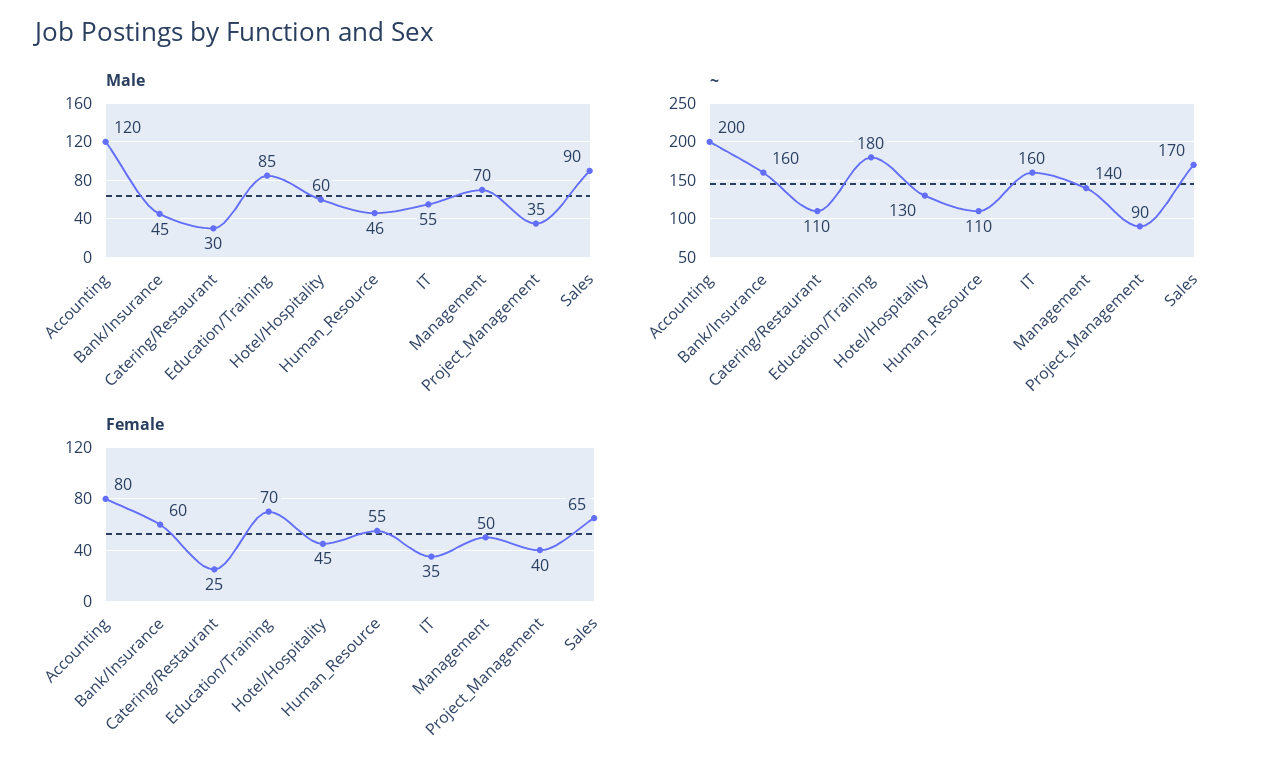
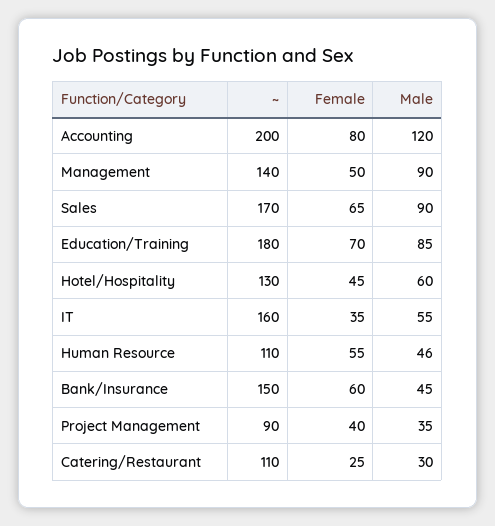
  {
    "Male": {
      "Accounting": 120,
      "Bank/Insurance": 45,
      "Catering/Restaurant": 30,
      "Education/Training": 85,
      "Hotel/Hospitality": 60,
      "Human_Resource": 46,
      "IT": 55,
-     "Management": 70,
+     "Management": 90,
      "Project_Management": 35,
      "Sales": 90
    },
    "~": {
      "Accounting": 200,
-     "Bank/Insurance": 160,
+     "Bank/Insurance": 150,
      "Catering/Restaurant": 110,
      "Education/Training": 180,
      "Hotel/Hospitality": 130,
      "Human_Resource": 110,
      "IT": 160,
      "Management": 140,
      "Project_Management": 90,
      "Sales": 170
    },
    "Female": {
      "Accounting": 80,
      "Bank/Insurance": 60,
      "Catering/Restaurant": 25,
      "Education/Training": 70,
      "Hotel/Hospitality": 45,
      "Human_Resource": 55,
      "IT": 35,
      "Management": 50,
      "Project_Management": 40,
      "Sales": 65
    }
  }

